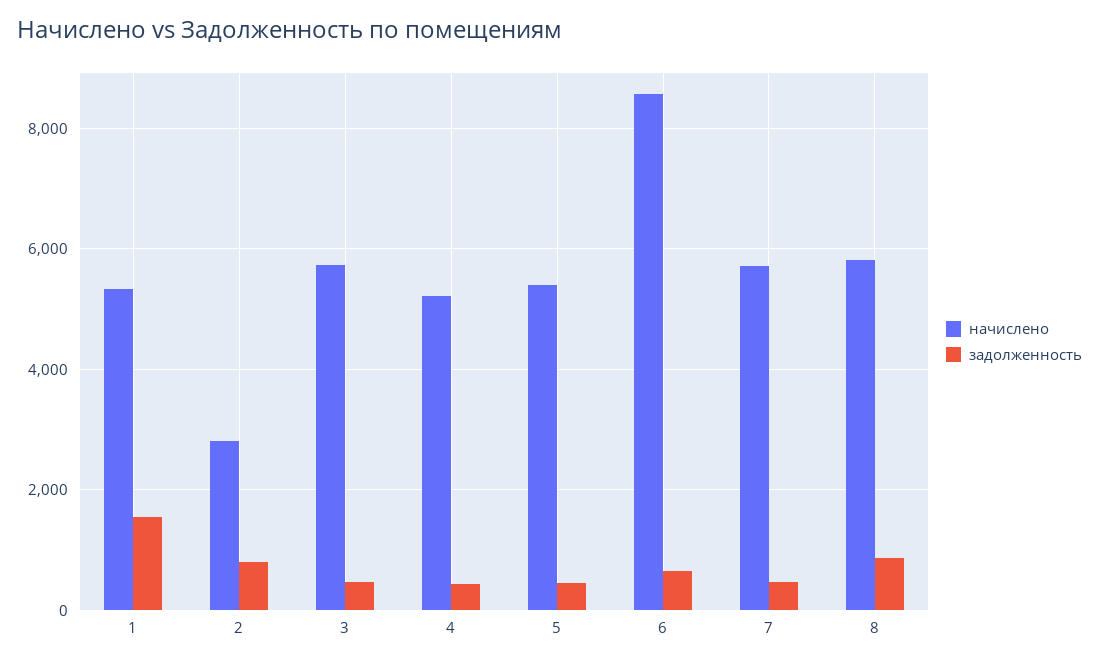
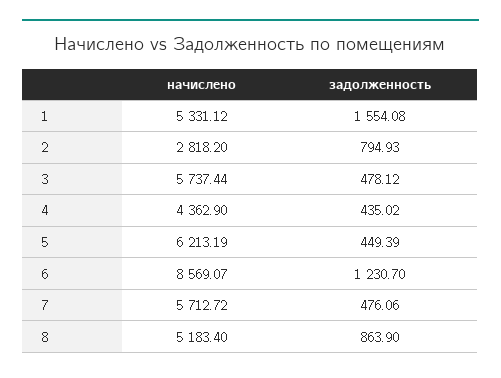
  {
    "начислено": {
      "1": 5331.12,
      "2": 2818.2,
      "3": 5737.44,
-     "4": 5200,
+     "4": 4362.9,
-     "5": 5400,
+     "5": 6213.19,
      "6": 8569.07,
      "7": 5712.72,
-     "8": 5800
+     "8": 5183.4
    },
    "задолженность": {
      "1": 1554.08,
      "2": 794.93,
      "3": 478.12,
      "4": 435.02,
      "5": 449.39,
-     "6": 600,
+     "6": 1230.7,
      "7": 476.06,
      "8": 863.9
    }
  }

